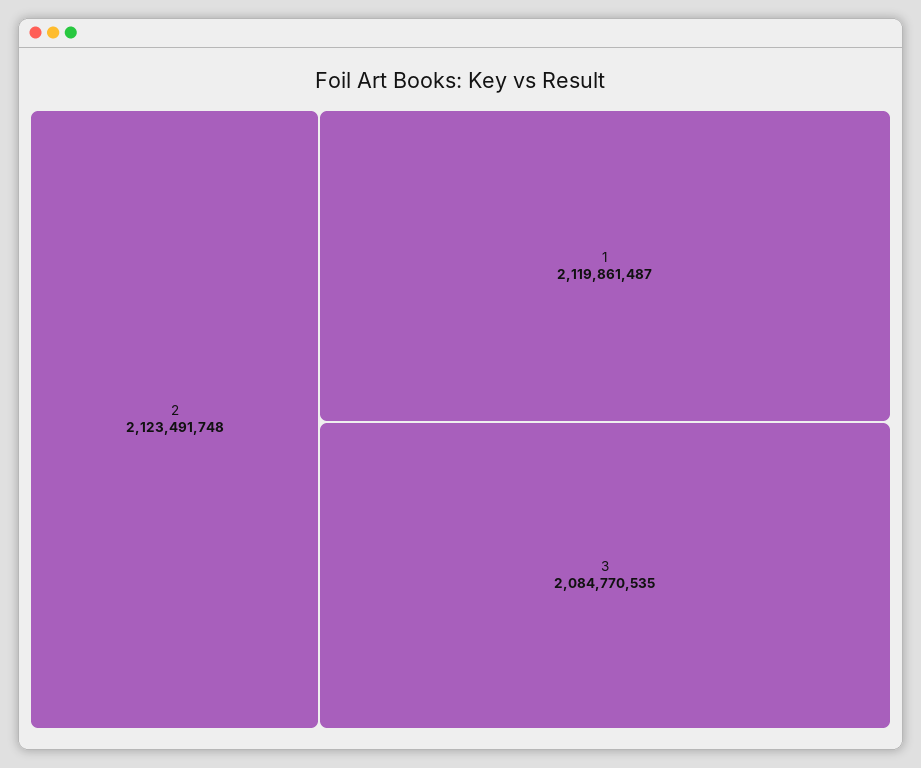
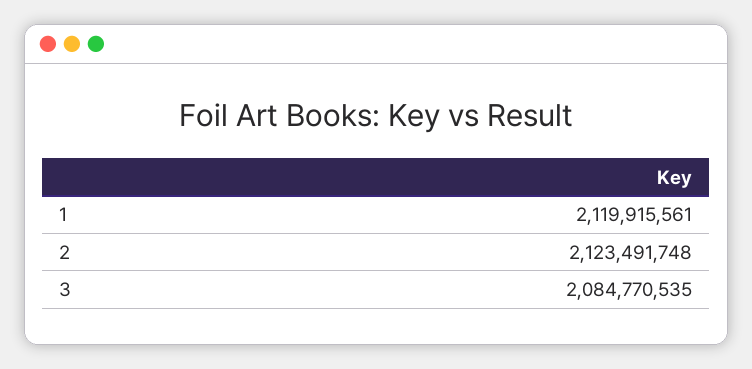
  {
    "2": 2123491748,
-   "1": 2119861487,
+   "1": 2119915561,
    "3": 2084770535
  }

